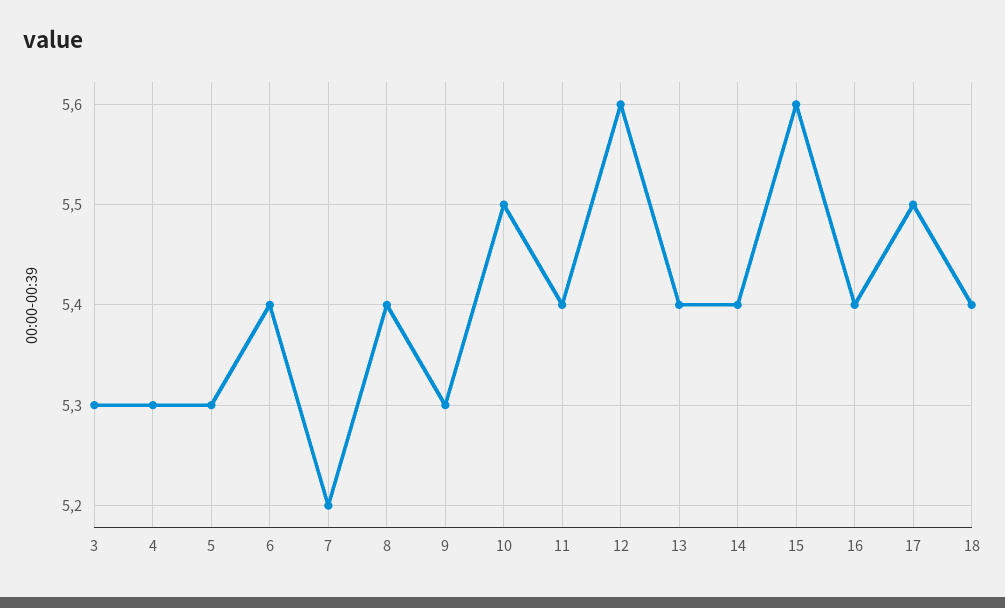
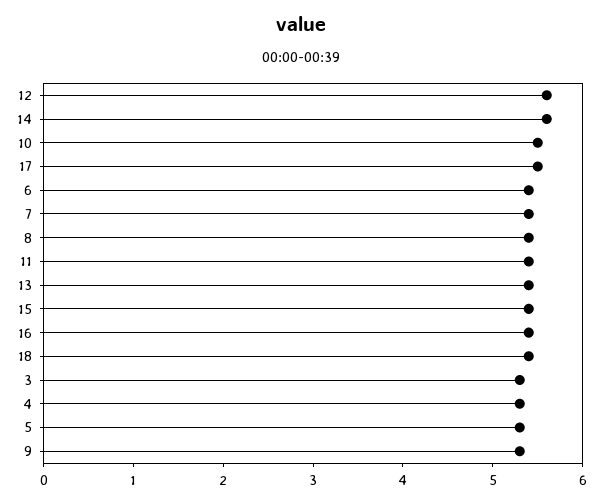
  {
    "3": 5.3,
    "4": 5.3,
    "5": 5.3,
    "6": 5.4,
-   "7": 5.2,
+   "7": 5.4,
    "8": 5.4,
    "9": 5.3,
    "10": 5.5,
    "11": 5.4,
    "12": 5.6,
    "13": 5.4,
-   "14": 5.4,
+   "14": 5.6,
-   "15": 5.6,
+   "15": 5.4,
    "16": 5.4,
    "17": 5.5,
    "18": 5.4
  }

